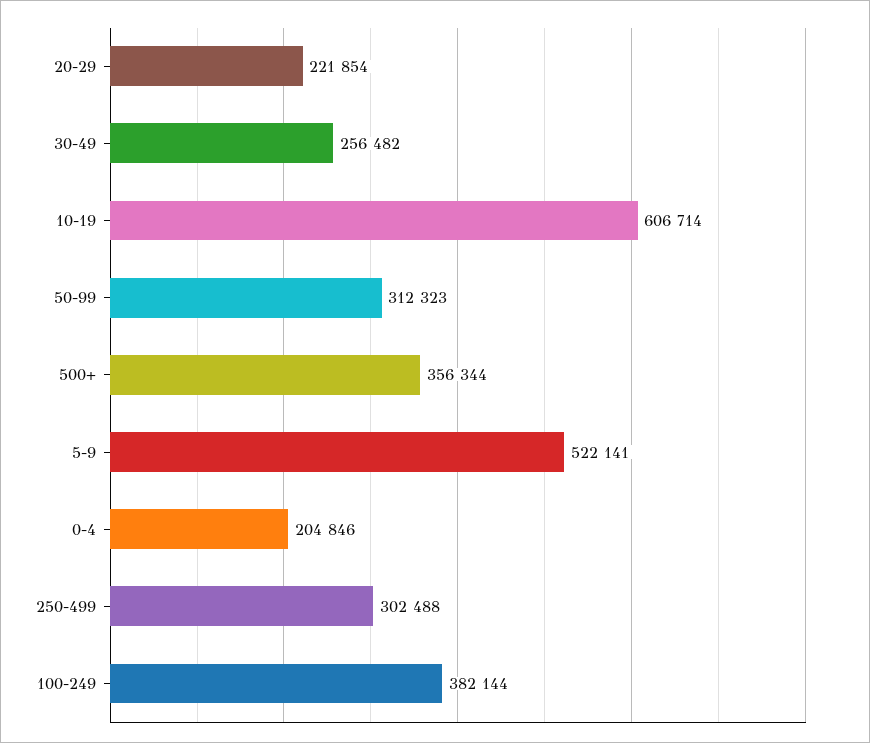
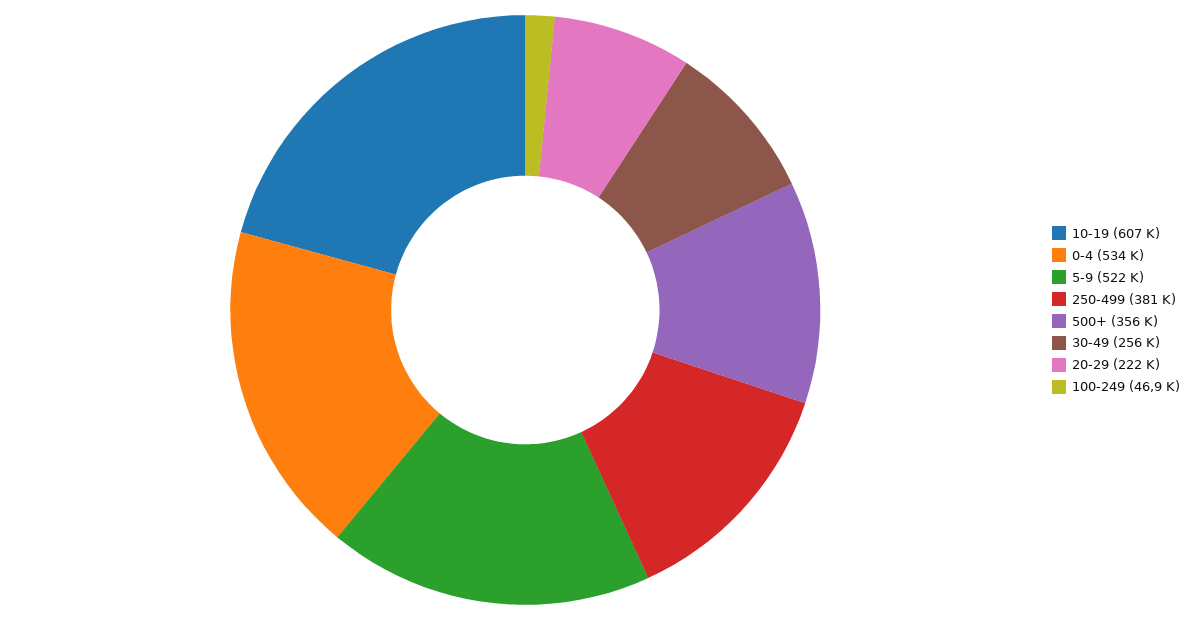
  {
    "20-29": 221854,
    "30-49": 256482,
    "10-19": 606714,
-   "50-99": 312323,
    "500+": 356344,
    "5-9": 522141,
-   "0-4": 204846,
+   "0-4": 534000,
-   "250-499": 302488,
+   "250-499": 381000,
-   "100-249": 382144
+   "100-249": 46900
  }

